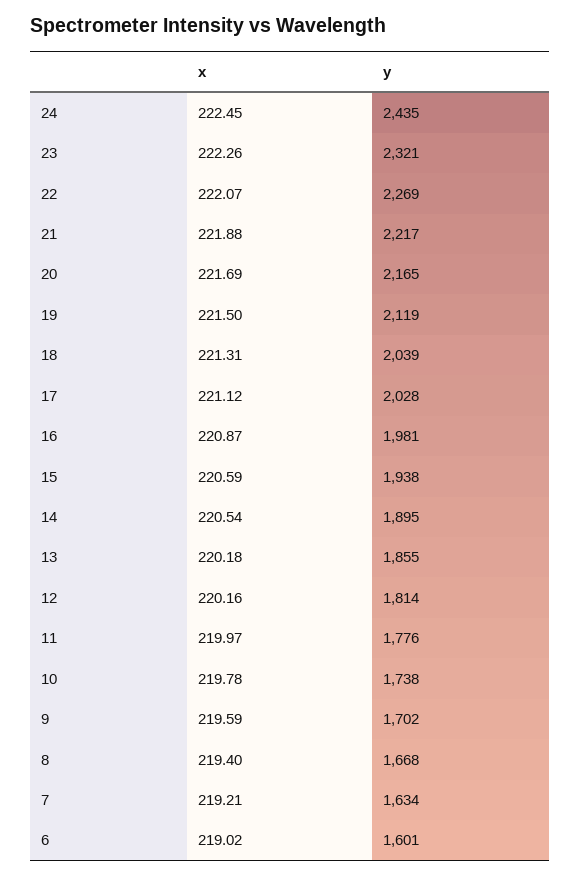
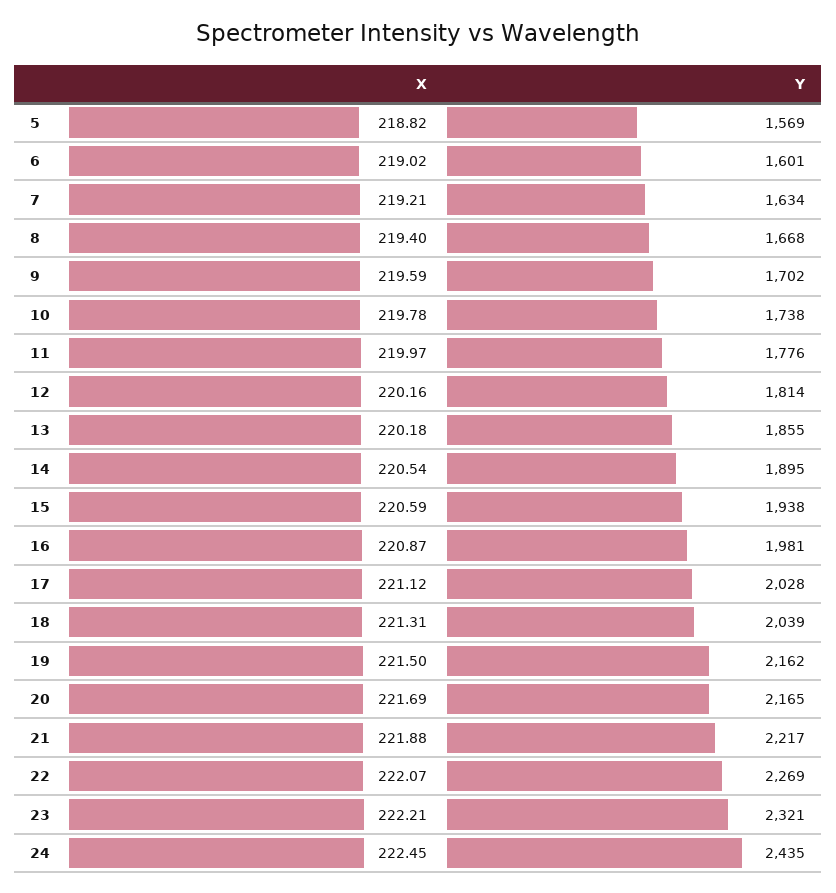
  {
    "x": {
      "24": 222.45,
-     "23": 222.26,
+     "23": 222.21,
      "22": 222.07,
      "21": 221.88,
      "20": 221.69,
      "19": 221.5,
      "18": 221.31,
      "17": 221.12,
      "16": 220.87,
      "15": 220.59,
      "14": 220.54,
      "13": 220.18,
      "12": 220.16,
      "11": 219.97,
      "10": 219.78,
      "9": 219.59,
      "8": 219.4,
      "7": 219.21,
-     "6": 219.02
+     "6": 219.02,
+     "5": 218.82
    },
    "y": {
      "24": 2435,
      "23": 2321,
      "22": 2269,
      "21": 2217,
      "20": 2165,
-     "19": 2119,
+     "19": 2162,
      "18": 2039,
      "17": 2028,
      "16": 1981,
      "15": 1938,
      "14": 1895,
      "13": 1855,
      "12": 1814,
      "11": 1776,
      "10": 1738,
      "9": 1702,
      "8": 1668,
      "7": 1634,
-     "6": 1601
+     "6": 1601,
+     "5": 1569
    }
  }

